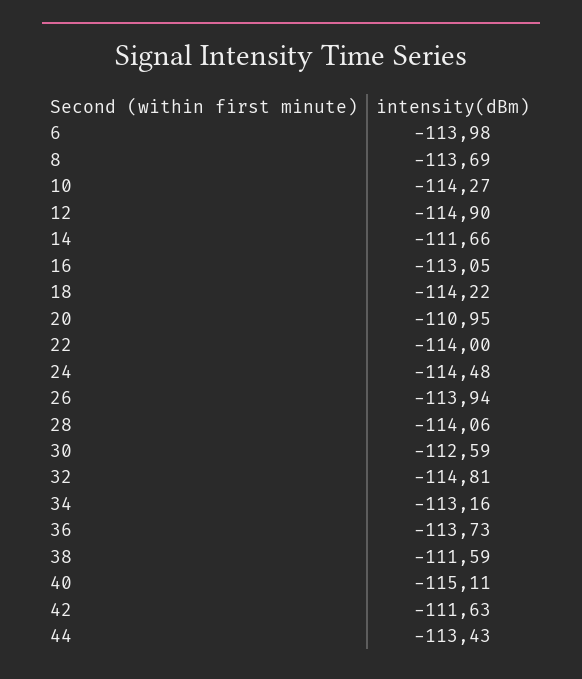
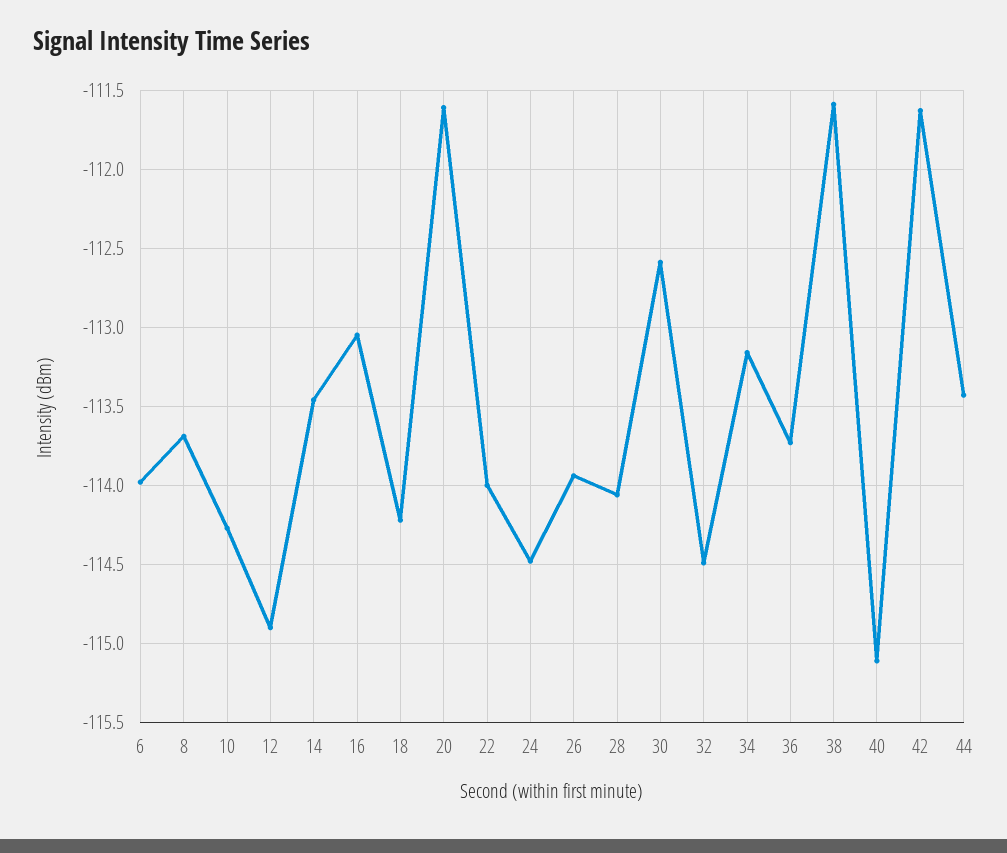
  {
    "6": -113.98,
    "8": -113.69,
    "10": -114.27,
    "12": -114.9,
-   "14": -111.66,
+   "14": -113.45,
    "16": -113.05,
    "18": -114.22,
-   "20": -110.95,
+   "20": -111.6,
    "22": -114,
    "24": -114.48,
    "26": -113.94,
    "28": -114.06,
    "30": -112.59,
-   "32": -114.81,
+   "32": -114.5,
    "34": -113.16,
    "36": -113.73,
    "38": -111.59,
    "40": -115.11,
    "42": -111.63,
    "44": -113.43
  }

